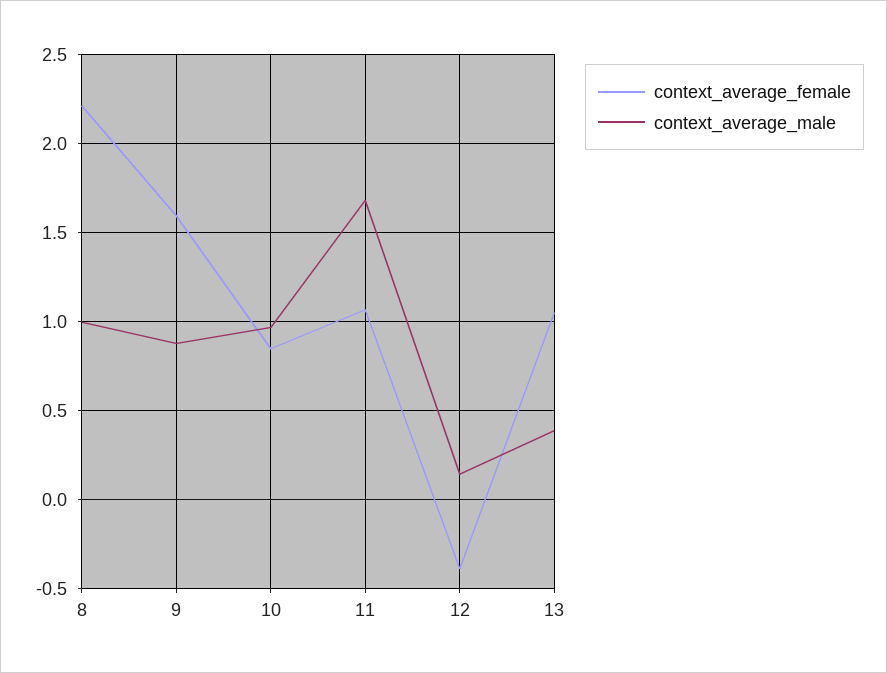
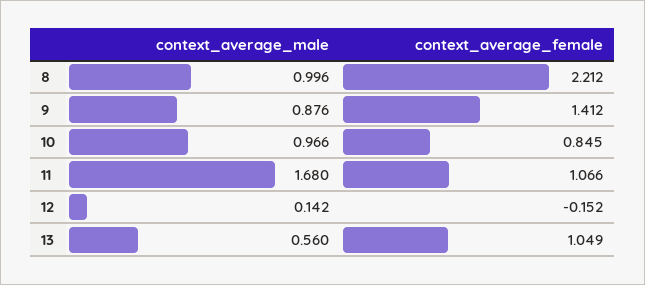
  {
    "context_average_female": {
      "8": 2.212,
-     "9": 1.6,
+     "9": 1.412,
      "10": 0.845,
      "11": 1.066,
-     "12": -0.4,
+     "12": -0.152,
      "13": 1.049
    },
    "context_average_male": {
      "8": 0.996,
      "9": 0.876,
      "10": 0.966,
      "11": 1.68,
      "12": 0.142,
-     "13": 0.4
+     "13": 0.56
    }
  }

